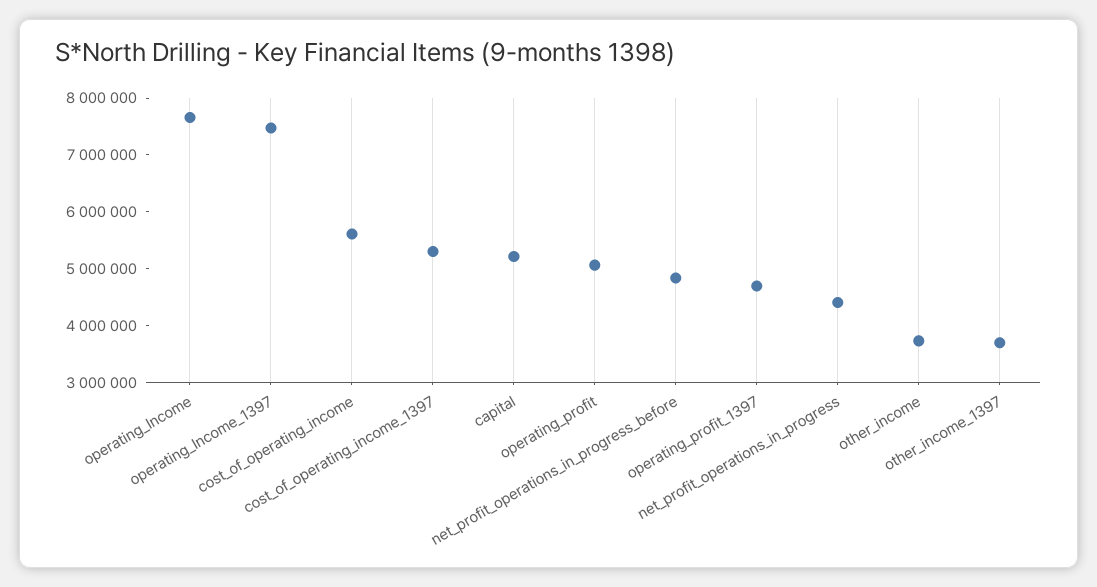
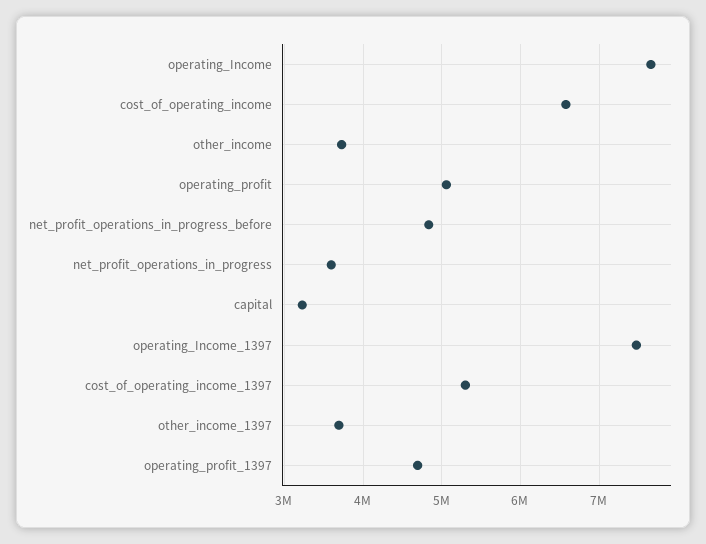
  {
    "operating_Income": 7700000,
    "operating_Income_1397": 7500000,
-   "cost_of_operating_income": 5600000,
+   "cost_of_operating_income": 6600000,
    "cost_of_operating_income_1397": 5300000,
-   "capital": 5200000,
+   "capital": 3200000,
    "operating_profit": 5100000,
    "net_profit_operations_in_progress_before": 4800000,
    "operating_profit_1397": 4700000,
-   "net_profit_operations_in_progress": 4400000,
+   "net_profit_operations_in_progress": 3600000,
    "other_income": 3700000,
    "other_income_1397": 3700000
  }

